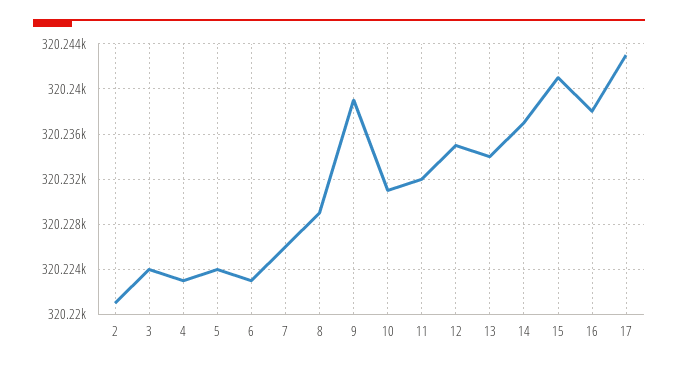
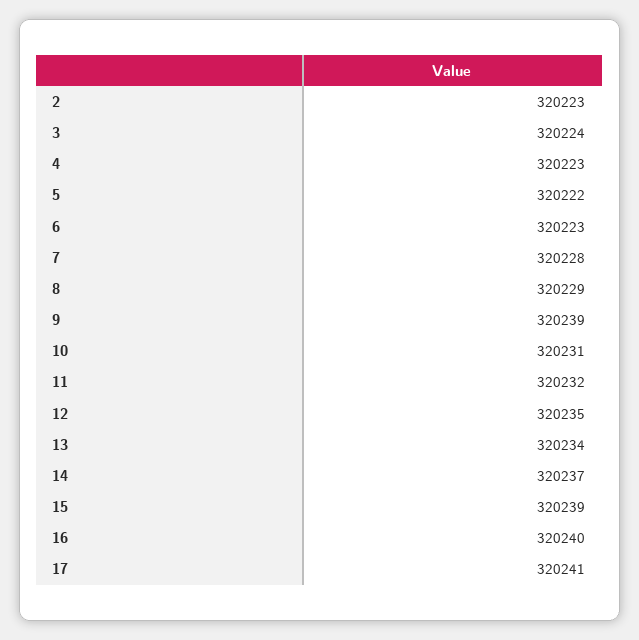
  {
-   "2": 320221,
+   "2": 320223,
    "3": 320224,
    "4": 320223,
-   "5": 320224,
+   "5": 320222,
    "6": 320223,
-   "7": 320226,
+   "7": 320228,
    "8": 320229,
    "9": 320239,
    "10": 320231,
    "11": 320232,
    "12": 320235,
    "13": 320234,
    "14": 320237,
-   "15": 320241,
+   "15": 320239,
-   "16": 320238,
+   "16": 320240,
-   "17": 320243
+   "17": 320241
  }

